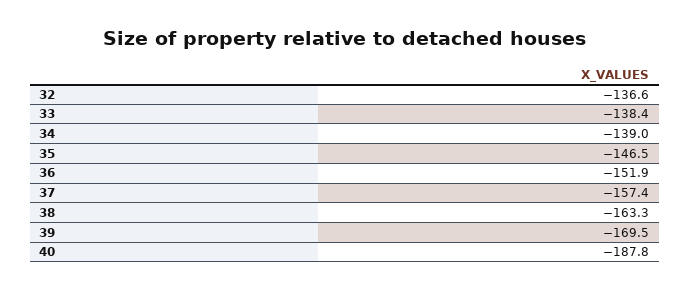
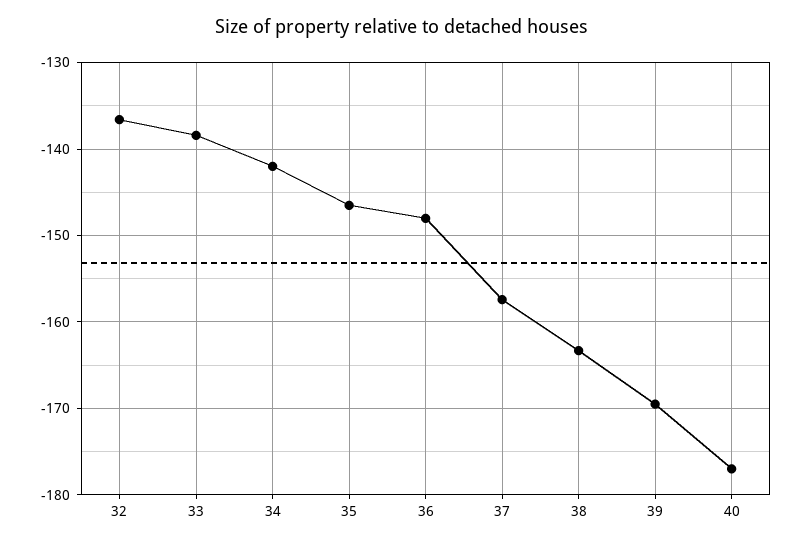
  {
    "32": -136.6,
    "33": -138.4,
-   "34": -139,
+   "34": -142,
    "35": -146.5,
-   "36": -151.9,
+   "36": -148,
    "37": -157.4,
    "38": -163.3,
    "39": -169.5,
-   "40": -187.8
+   "40": -177
  }

